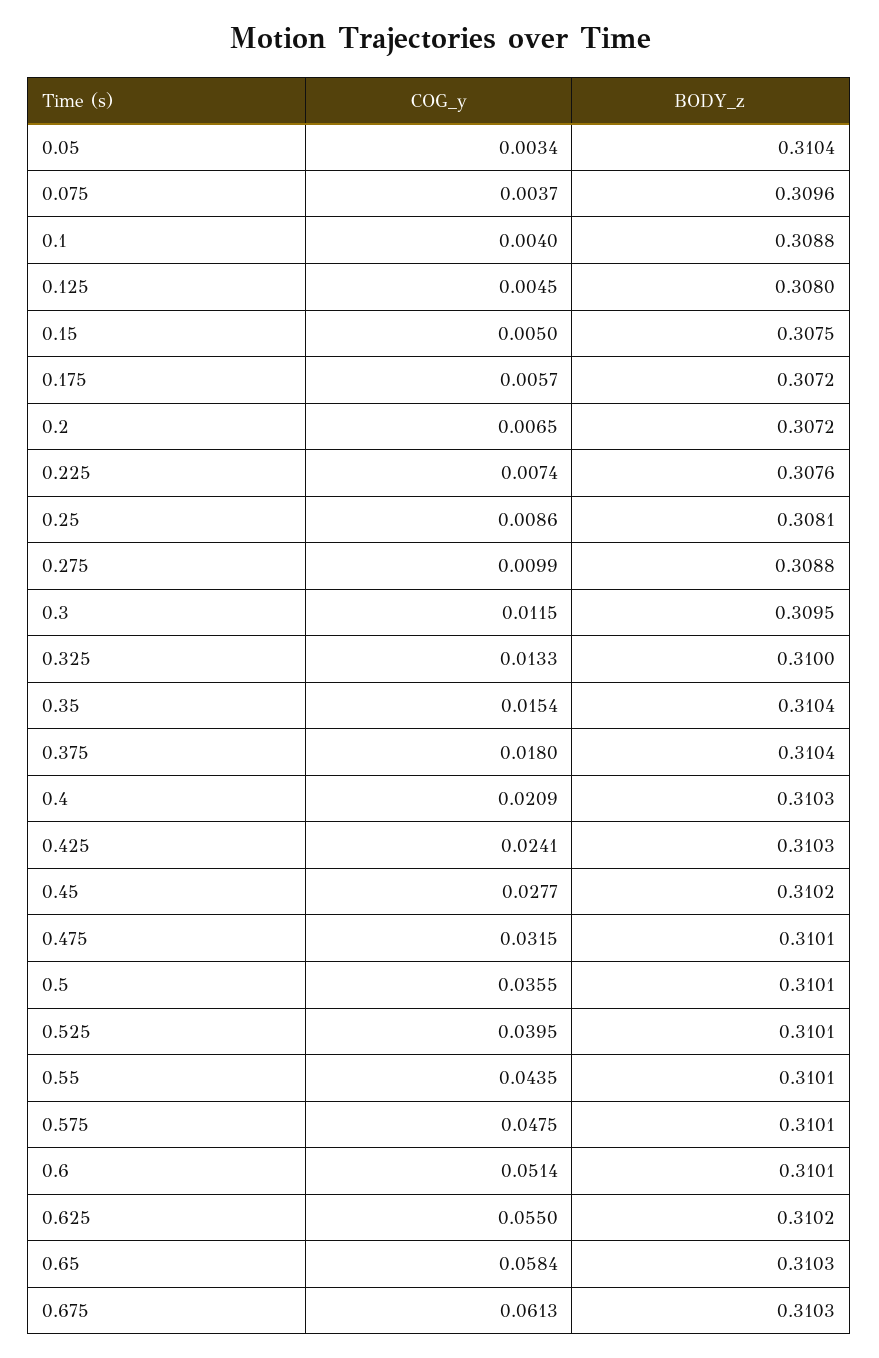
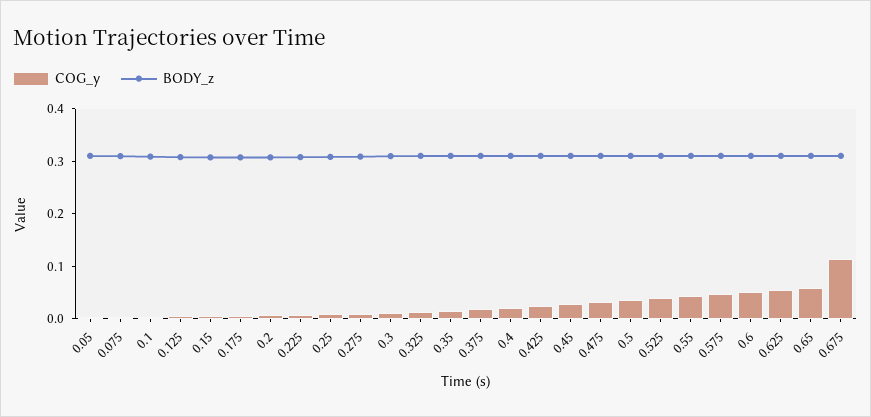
  {
    "COG_y": {
      "0.05": 0.0034,
      "0.075": 0.0037,
      "0.1": 0.004,
      "0.125": 0.0045,
      "0.15": 0.005,
      "0.175": 0.0057,
      "0.2": 0.0065,
      "0.225": 0.0074,
      "0.25": 0.0086,
      "0.275": 0.0099,
      "0.3": 0.0115,
      "0.325": 0.0133,
      "0.35": 0.0154,
      "0.375": 0.018,
      "0.4": 0.0209,
      "0.425": 0.0241,
      "0.45": 0.0277,
      "0.475": 0.0315,
      "0.5": 0.0355,
      "0.525": 0.0395,
      "0.55": 0.0435,
      "0.575": 0.0475,
      "0.6": 0.0514,
      "0.625": 0.055,
      "0.65": 0.0584,
-     "0.675": 0.0613
+     "0.675": 0.12
    },
    "BODY_z": {
      "0.05": 0.3104,
      "0.075": 0.3096,
      "0.1": 0.3088,
      "0.125": 0.308,
      "0.15": 0.3075,
      "0.175": 0.3072,
      "0.2": 0.3072,
      "0.225": 0.3076,
      "0.25": 0.3081,
      "0.275": 0.3088,
      "0.3": 0.3095,
      "0.325": 0.31,
      "0.35": 0.3104,
      "0.375": 0.3104,
      "0.4": 0.3103,
      "0.425": 0.3103,
      "0.45": 0.3102,
      "0.475": 0.3101,
      "0.5": 0.3101,
      "0.525": 0.3101,
      "0.55": 0.3101,
      "0.575": 0.3101,
      "0.6": 0.3101,
      "0.625": 0.3102,
      "0.65": 0.3103,
      "0.675": 0.3103
    }
  }

